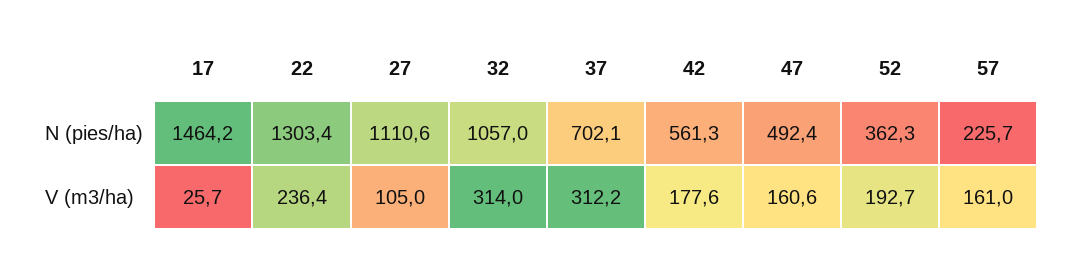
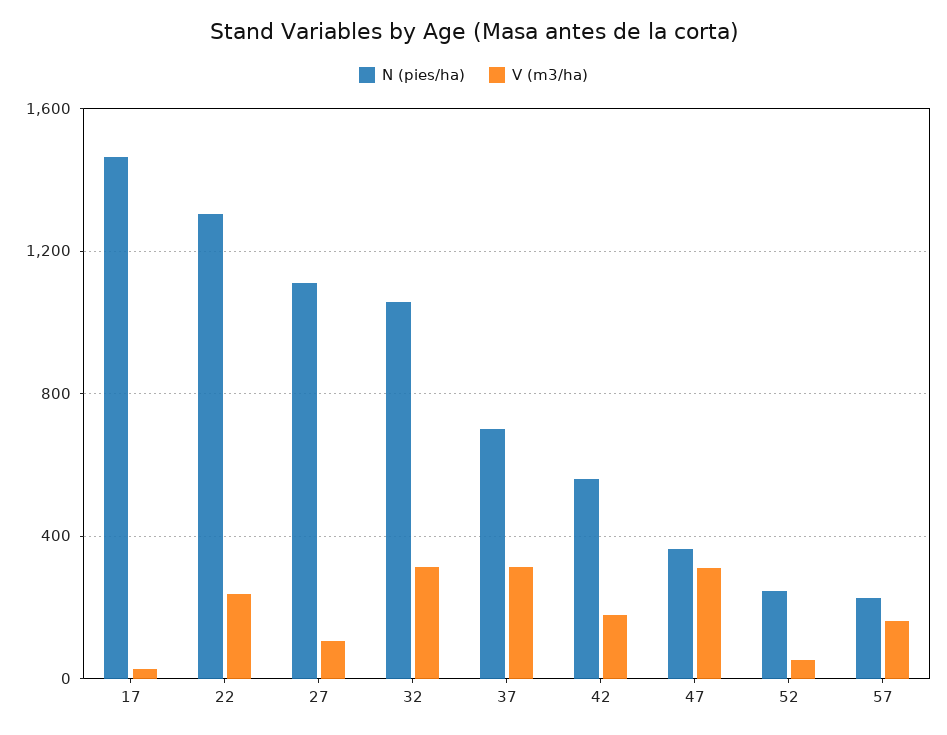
  {
    "N (pies/ha)": {
      "17": 1464.2,
      "22": 1303.4,
      "27": 1110.6,
      "32": 1057,
      "37": 702.1,
      "42": 561.3,
-     "47": 492.4,
+     "47": 350,
-     "52": 362.3,
+     "52": 250,
      "57": 225.7
    },
    "V (m3/ha)": {
      "17": 25.7,
      "22": 236.4,
      "27": 105,
      "32": 314,
      "37": 312.2,
      "42": 177.6,
-     "47": 160.6,
+     "47": 300,
-     "52": 192.7,
+     "52": 50,
      "57": 161
    }
  }

